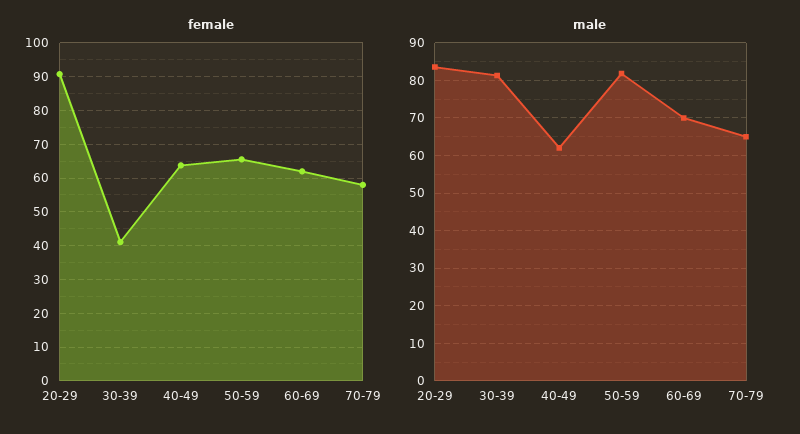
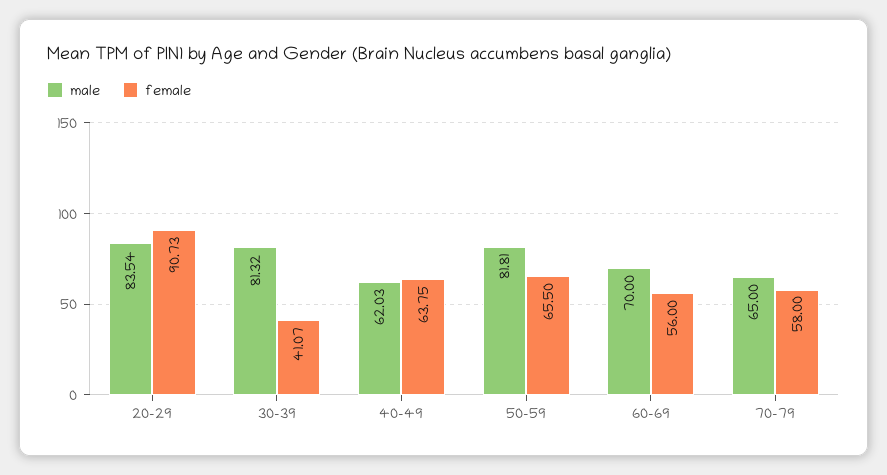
  {
    "female": {
      "20-29": 90.73,
      "30-39": 41.07,
      "40-49": 63.75,
      "50-59": 65.5,
-     "60-69": 62,
+     "60-69": 56,
      "70-79": 58
    },
    "male": {
      "20-29": 83.54,
      "30-39": 81.32,
      "40-49": 62.03,
      "50-59": 81.81,
      "60-69": 70,
      "70-79": 65
    }
  }

